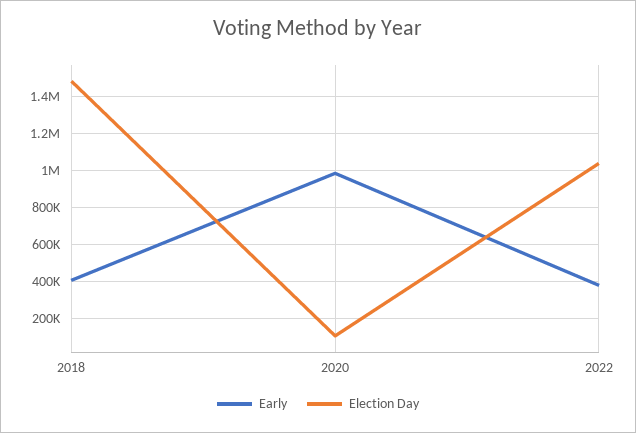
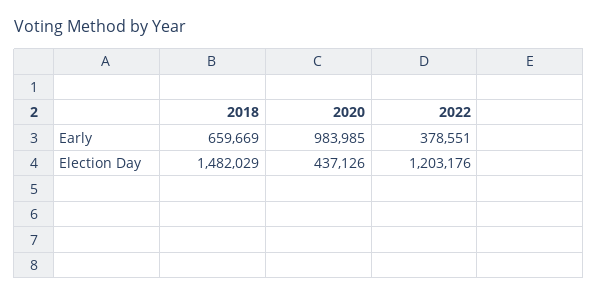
  {
    "Early": {
-     "2018": 400000,
+     "2018": 659669,
      "2020": 983985,
      "2022": 378551
    },
    "Election Day": {
      "2018": 1482029,
-     "2020": 100000,
+     "2020": 437126,
-     "2022": 1050000
+     "2022": 1203176
    }
  }

